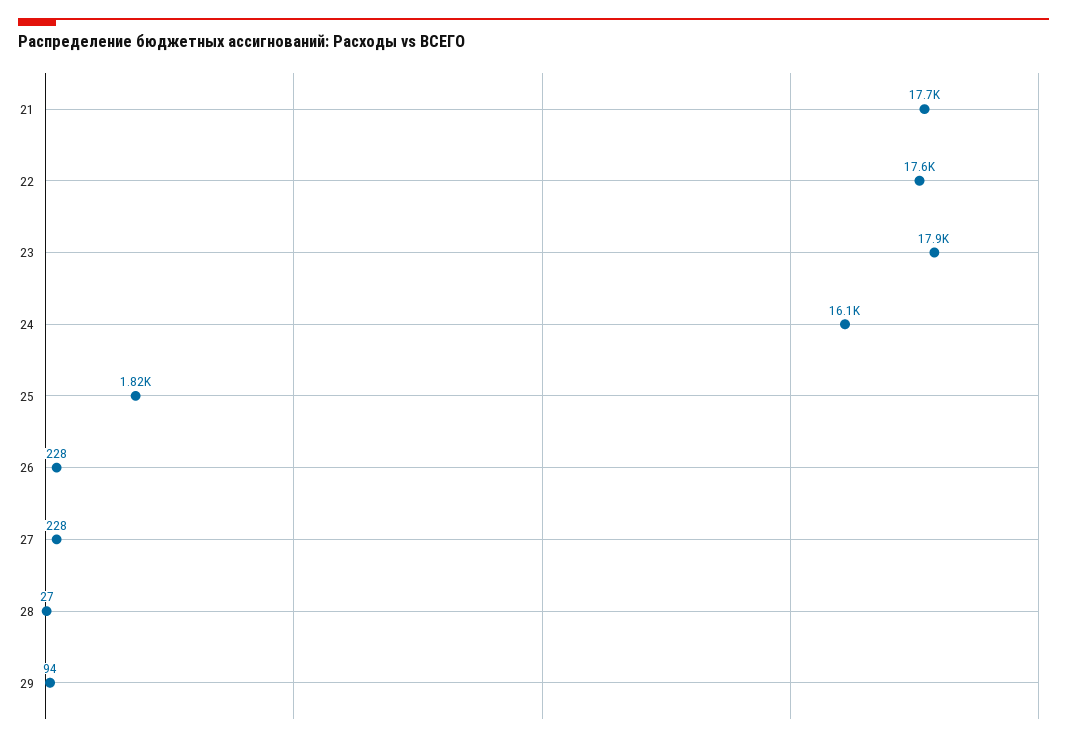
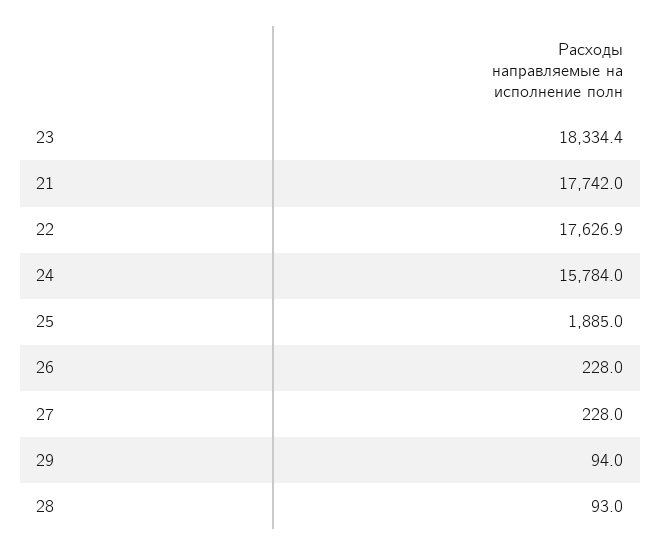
  {
    "21": 17742,
    "22": 17626.9,
-   "23": 17900,
+   "23": 18334.4,
-   "24": 16100,
+   "24": 15784,
-   "25": 1820,
+   "25": 1885,
    "26": 228,
    "27": 228,
-   "28": 27,
+   "28": 93,
    "29": 94
  }

